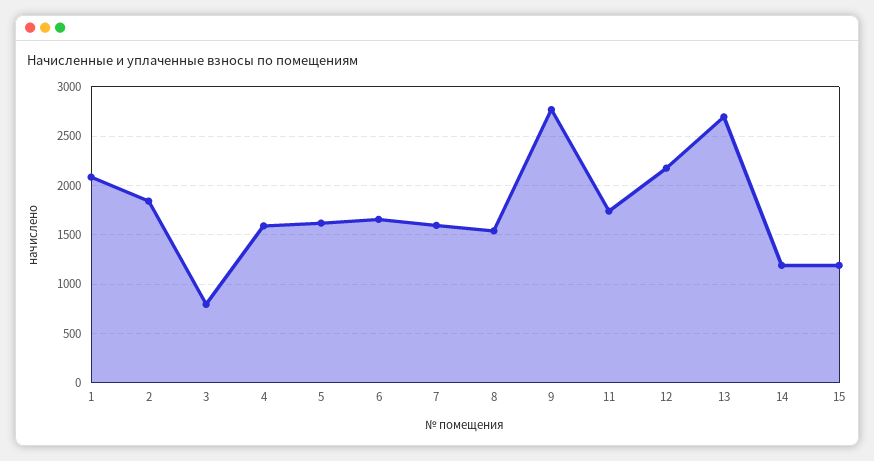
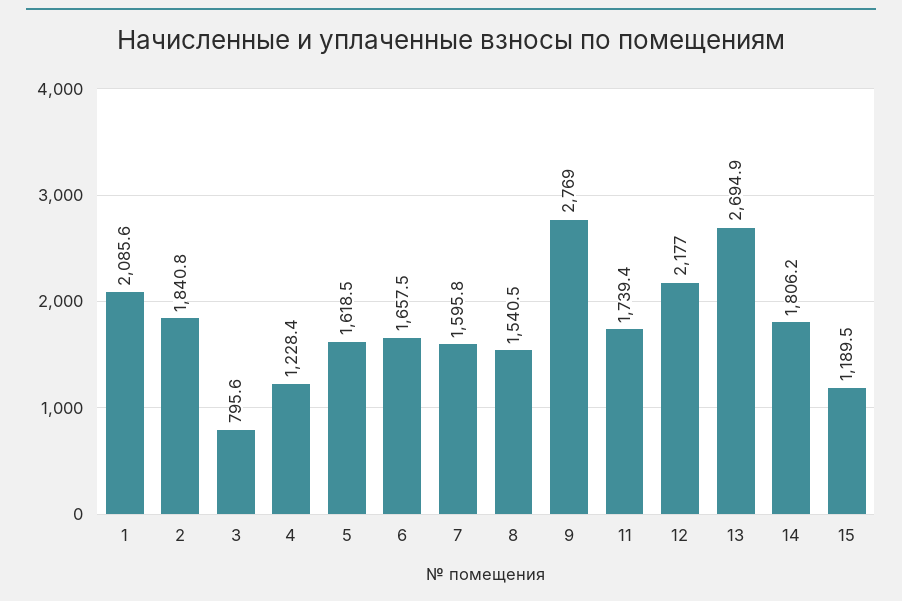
  {
    "1": 2085.6,
    "2": 1840.8,
    "3": 795.6,
-   "4": 1600,
+   "4": 1228.4,
    "5": 1618.5,
    "6": 1657.5,
    "7": 1595.8,
    "8": 1540.5,
    "9": 2769,
    "11": 1739.4,
    "12": 2177,
    "13": 2694.9,
-   "14": 1200,
+   "14": 1806.2,
    "15": 1189.5
  }

